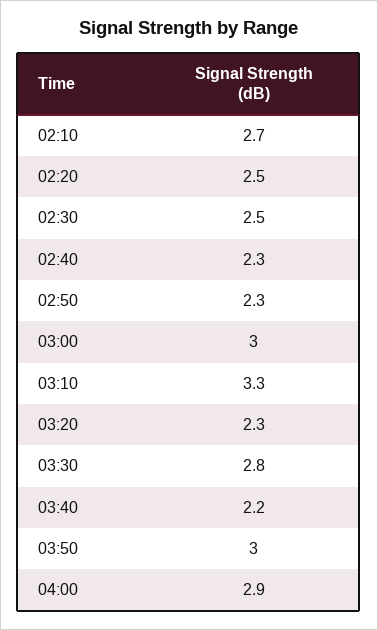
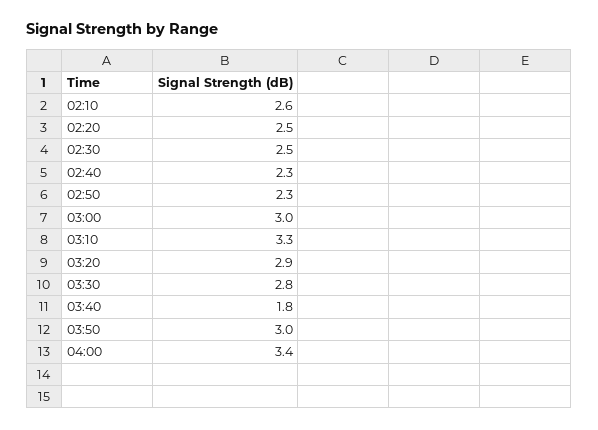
  {
-   "02:10": 2.7,
+   "02:10": 2.6,
    "02:20": 2.5,
    "02:30": 2.5,
    "02:40": 2.3,
    "02:50": 2.3,
    "03:00": 3,
    "03:10": 3.3,
-   "03:20": 2.3,
+   "03:20": 2.9,
    "03:30": 2.8,
-   "03:40": 2.2,
+   "03:40": 1.8,
    "03:50": 3,
-   "04:00": 2.9
+   "04:00": 3.4
  }

